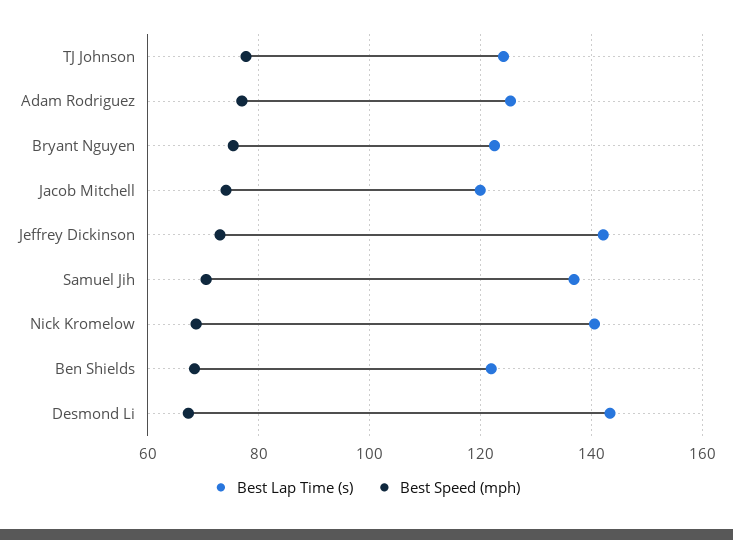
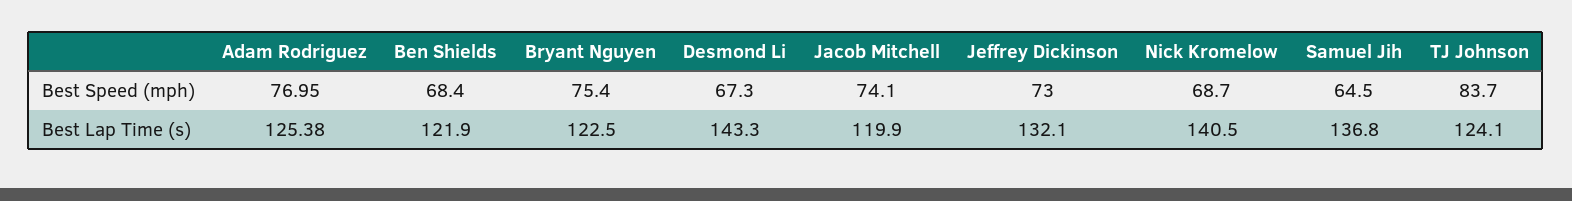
  {
    "Best Lap Time (s)": {
      "TJ Johnson": 124.1,
      "Adam Rodriguez": 125.38,
      "Bryant Nguyen": 122.5,
      "Jacob Mitchell": 119.9,
-     "Jeffrey Dickinson": 142,
+     "Jeffrey Dickinson": 132.1,
      "Samuel Jih": 136.8,
      "Nick Kromelow": 140.5,
      "Ben Shields": 121.9,
      "Desmond Li": 143.3
    },
    "Best Speed (mph)": {
-     "TJ Johnson": 78,
+     "TJ Johnson": 83.7,
      "Adam Rodriguez": 76.95,
      "Bryant Nguyen": 75.4,
      "Jacob Mitchell": 74.1,
      "Jeffrey Dickinson": 73,
-     "Samuel Jih": 70,
+     "Samuel Jih": 64.5,
      "Nick Kromelow": 68.7,
      "Ben Shields": 68.4,
      "Desmond Li": 67.3
    }
  }

